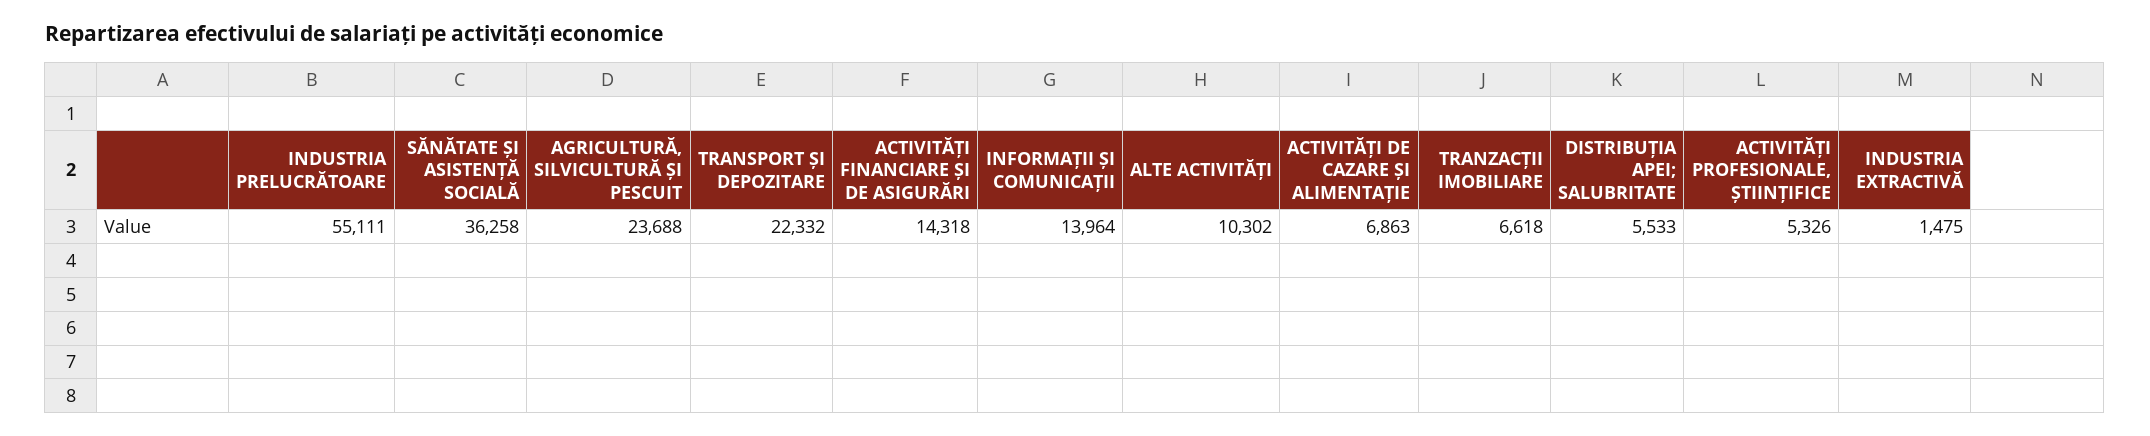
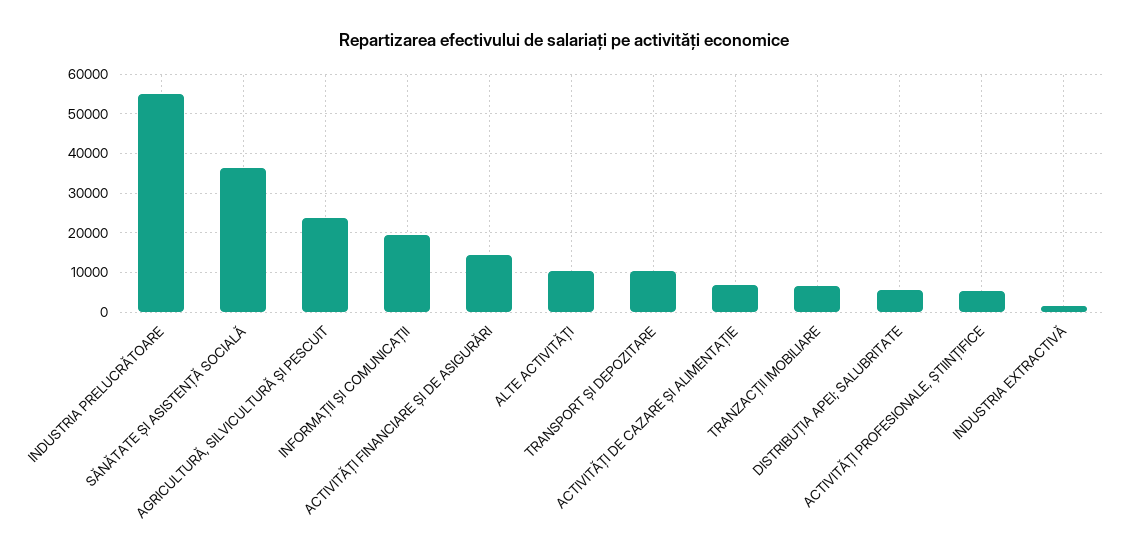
  {
    "INDUSTRIA PRELUCRĂTOARE": 55111,
    "SĂNĂTATE ȘI ASISTENȚĂ SOCIALĂ": 36258,
    "AGRICULTURĂ, SILVICULTURĂ ȘI PESCUIT": 23688,
-   "TRANSPORT ȘI DEPOZITARE": 22332,
+   "TRANSPORT ȘI DEPOZITARE": 10000,
    "ACTIVITĂȚI FINANCIARE ȘI DE ASIGURĂRI": 14318,
-   "INFORMAȚII ȘI COMUNICAȚII": 13964,
+   "INFORMAȚII ȘI COMUNICAȚII": 20000,
    "ALTE ACTIVITĂȚI": 10302,
    "ACTIVITĂȚI DE CAZARE ȘI ALIMENTAȚIE": 6863,
    "TRANZACȚII IMOBILIARE": 6618,
    "DISTRIBUȚIA APEI; SALUBRITATE": 5533,
    "ACTIVITĂȚI PROFESIONALE, ȘTIINȚIFICE": 5326,
    "INDUSTRIA EXTRACTIVĂ": 1475
  }

